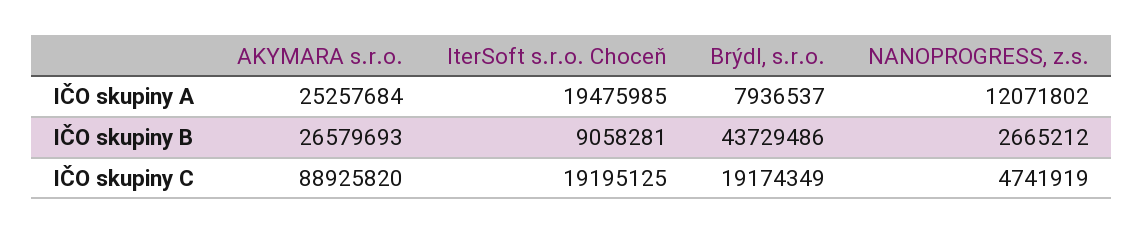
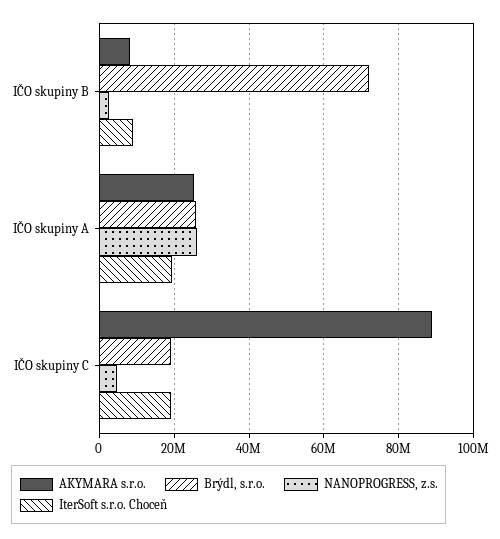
  {
    "AKYMARA s.r.o.": {
      "IČO skupiny A": 25257684,
-     "IČO skupiny B": 26579693,
+     "IČO skupiny B": 8000000,
      "IČO skupiny C": 88925820
    },
    "IterSoft s.r.o. Choceň": {
      "IČO skupiny A": 19475985,
      "IČO skupiny B": 9058281,
      "IČO skupiny C": 19195125
    },
    "Brýdl, s.r.o.": {
-     "IČO skupiny A": 7936537,
+     "IČO skupiny A": 26000000,
-     "IČO skupiny B": 43729486,
+     "IČO skupiny B": 72000000,
      "IČO skupiny C": 19174349
    },
    "NANOPROGRESS, z.s.": {
-     "IČO skupiny A": 12071802,
+     "IČO skupiny A": 26000000,
      "IČO skupiny B": 2665212,
      "IČO skupiny C": 4741919
    }
  }

